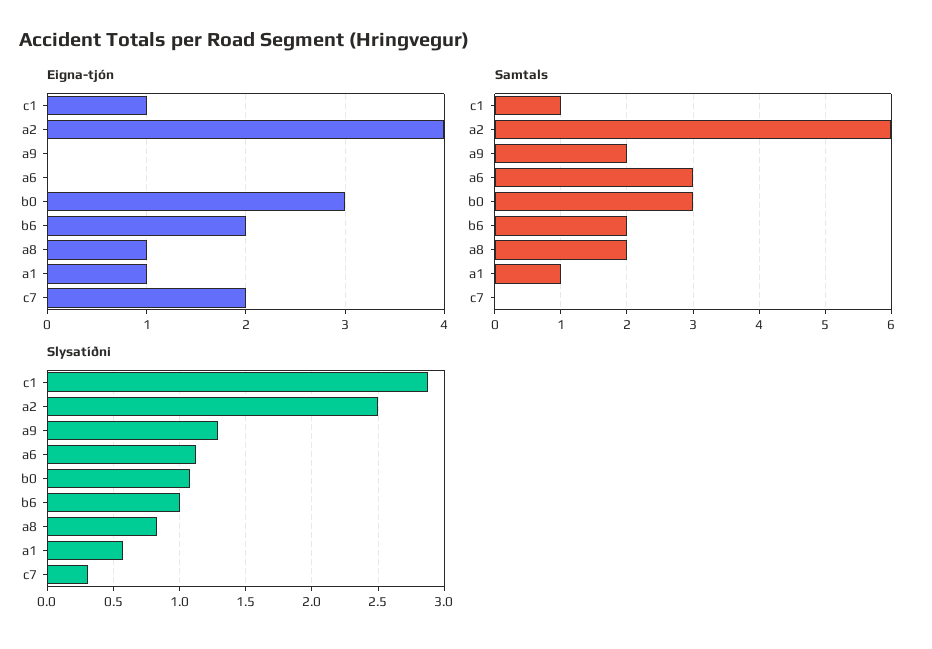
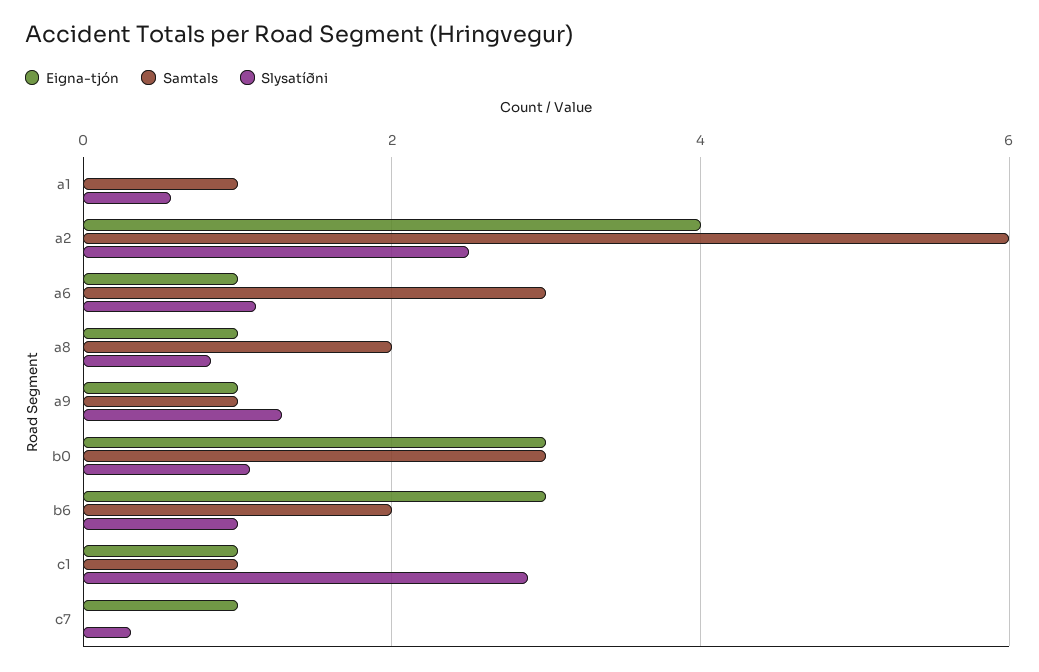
  {
    "Eigna-tjón": {
      "c1": 1,
      "a2": 4,
-     "a9": 0,
+     "a9": 1,
-     "a6": 0,
+     "a6": 1,
      "b0": 3,
-     "b6": 2,
+     "b6": 3,
      "a8": 1,
-     "a1": 1,
+     "a1": 0,
-     "c7": 2
+     "c7": 1
    },
    "Samtals": {
      "c1": 1,
      "a2": 6,
-     "a9": 2,
+     "a9": 1,
      "a6": 3,
      "b0": 3,
      "b6": 2,
      "a8": 2,
      "a1": 1,
      "c7": 0
    },
    "Slysatíðni": {
      "c1": 2.9,
      "a2": 2.5,
      "a9": 1.3,
      "a6": 1.1,
      "b0": 1.1,
      "b6": 1,
      "a8": 0.85,
      "a1": 0.55,
      "c7": 0.3
    }
  }

